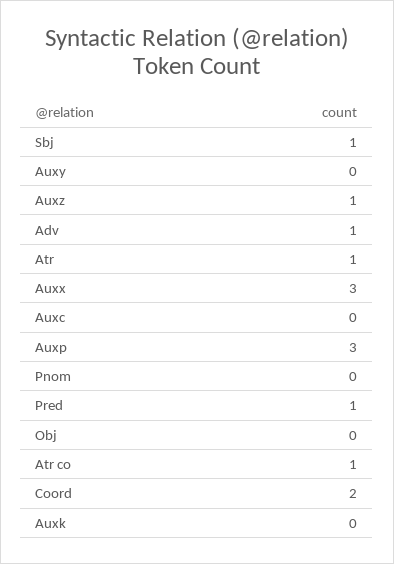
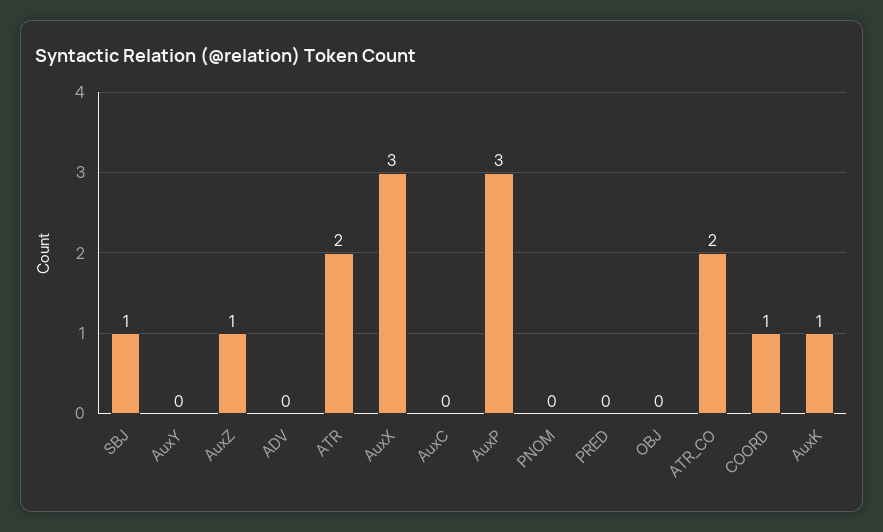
  {
    "Sbj": 1,
    "Auxy": 0,
    "Auxz": 1,
-   "Adv": 1,
+   "Adv": 0,
-   "Atr": 1,
+   "Atr": 2,
    "Auxx": 3,
    "Auxc": 0,
    "Auxp": 3,
    "Pnom": 0,
-   "Pred": 1,
+   "Pred": 0,
    "Obj": 0,
-   "Atr co": 1,
+   "Atr co": 2,
-   "Coord": 2,
+   "Coord": 1,
-   "Auxk": 0
+   "Auxk": 1
  }

